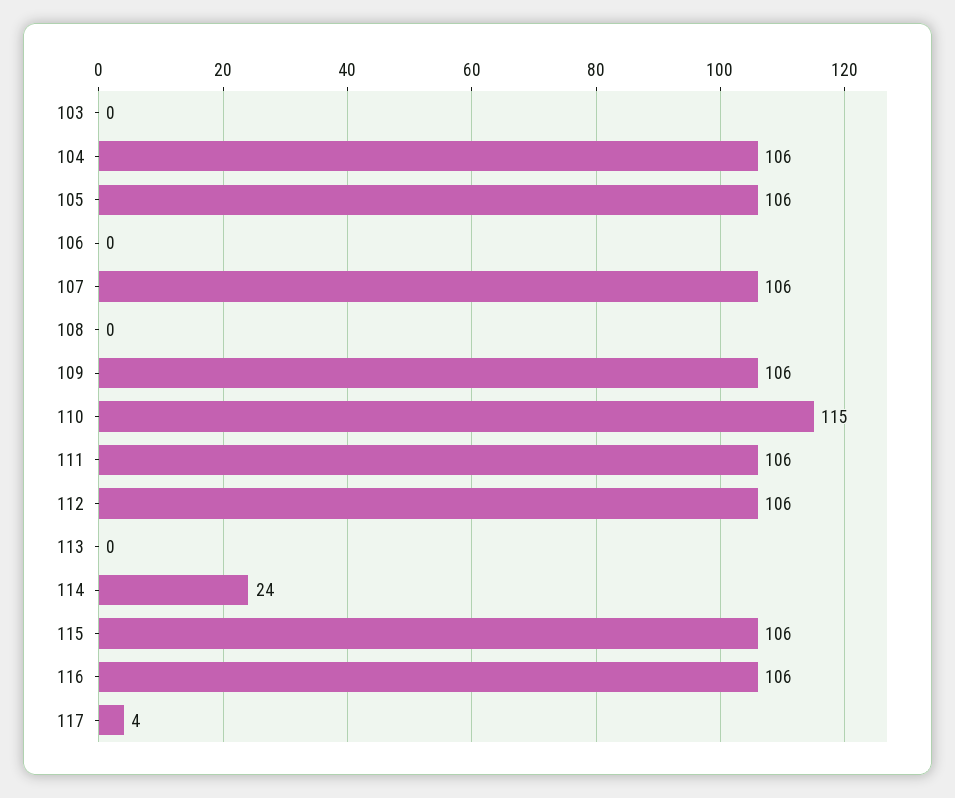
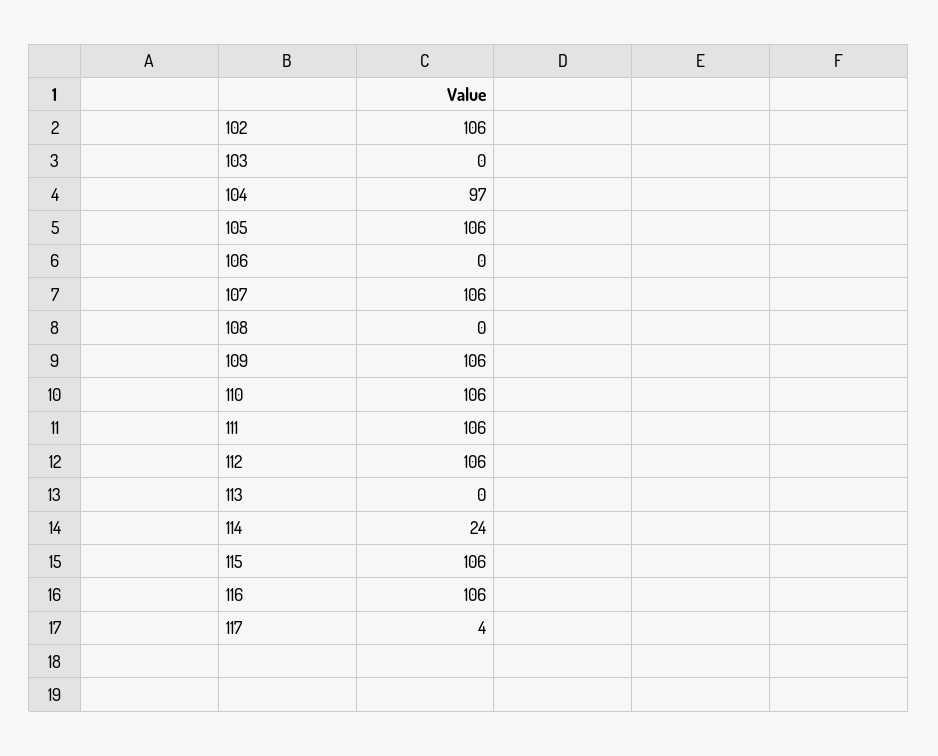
  {
    "103": 0,
-   "104": 106,
+   "104": 97,
    "105": 106,
    "106": 0,
    "107": 106,
    "108": 0,
    "109": 106,
-   "110": 115,
+   "110": 106,
    "111": 106,
    "112": 106,
    "113": 0,
    "114": 24,
    "115": 106,
    "116": 106,
-   "117": 4
+   "117": 4,
+   "102": 106
  }

